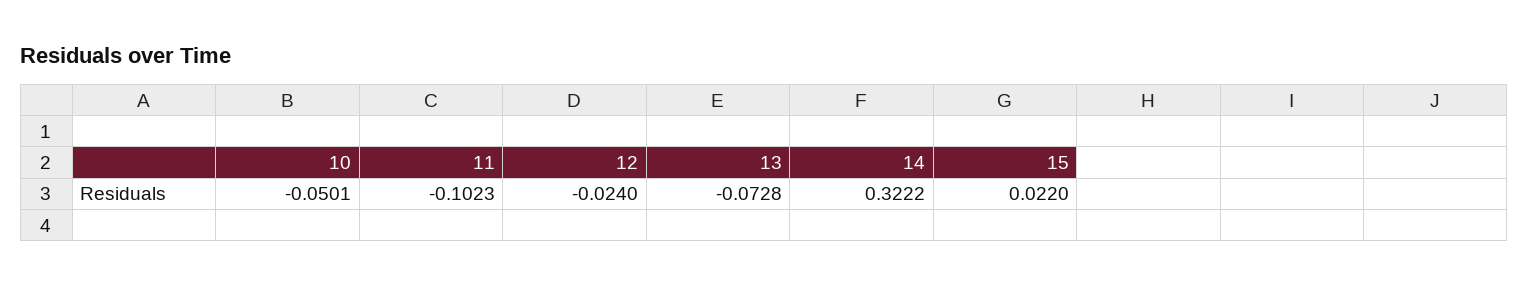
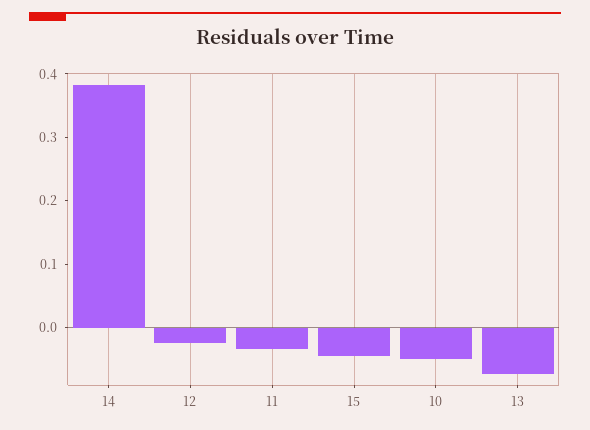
  {
    "10": -0.0501,
-   "11": -0.1023,
+   "11": -0.04,
    "12": -0.024,
    "13": -0.0728,
-   "14": 0.3222,
+   "14": 0.38,
-   "15": 0.022
+   "15": -0.04
  }

